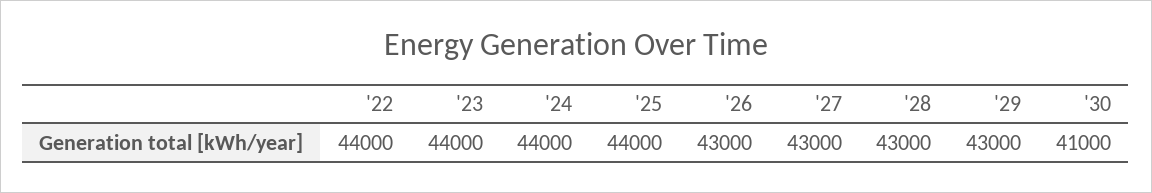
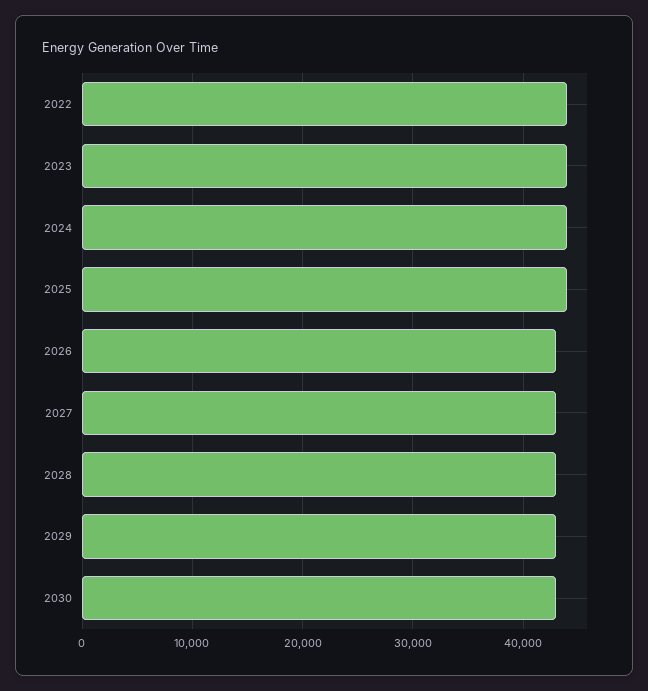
  {
    "'22": 44000,
    "'23": 44000,
    "'24": 44000,
    "'25": 44000,
    "'26": 43000,
    "'27": 43000,
    "'28": 43000,
    "'29": 43000,
-   "'30": 41000
+   "'30": 43000
  }

